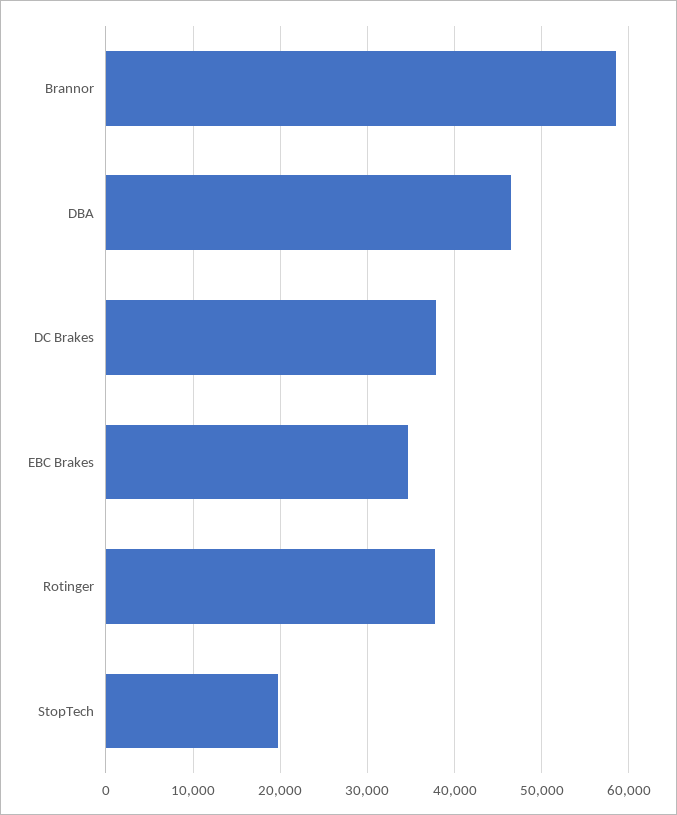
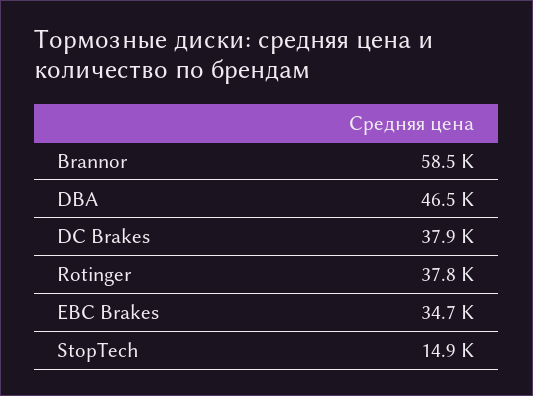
  {
    "Brannor": 58500,
    "DBA": 46500,
    "DC Brakes": 37900,
    "EBC Brakes": 34700,
    "Rotinger": 37800,
-   "StopTech": 20000
+   "StopTech": 14900
  }

